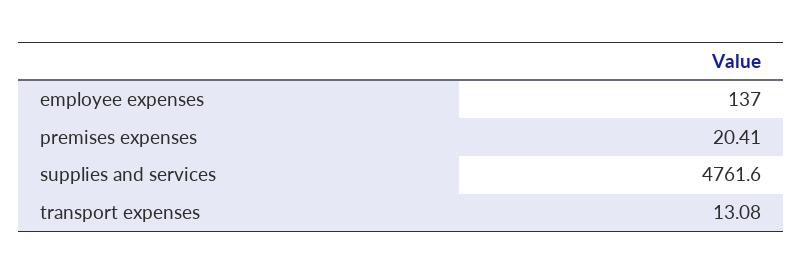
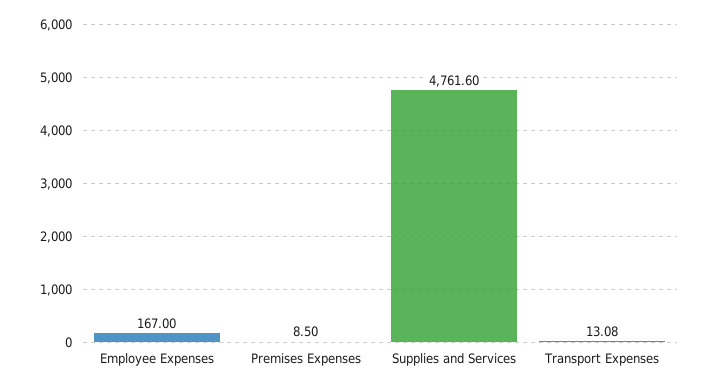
  {
-   "employee expenses": 137,
+   "employee expenses": 167,
-   "premises expenses": 20.41,
+   "premises expenses": 8.5,
    "supplies and services": 4761.6,
    "transport expenses": 13.08
  }

